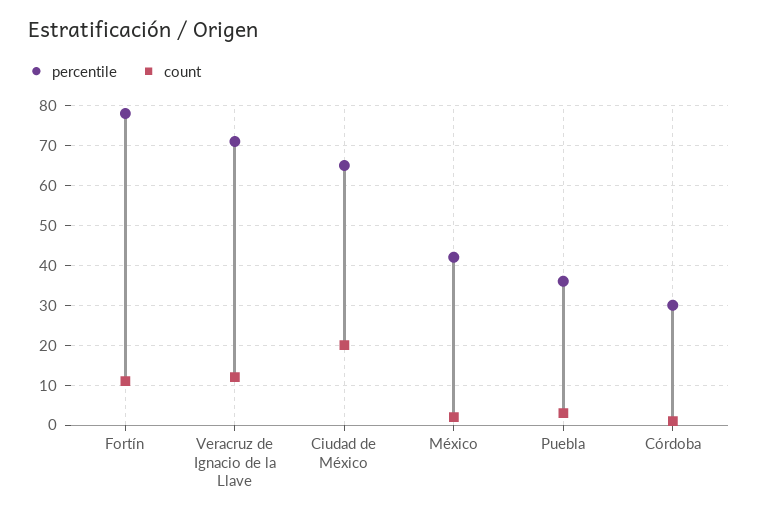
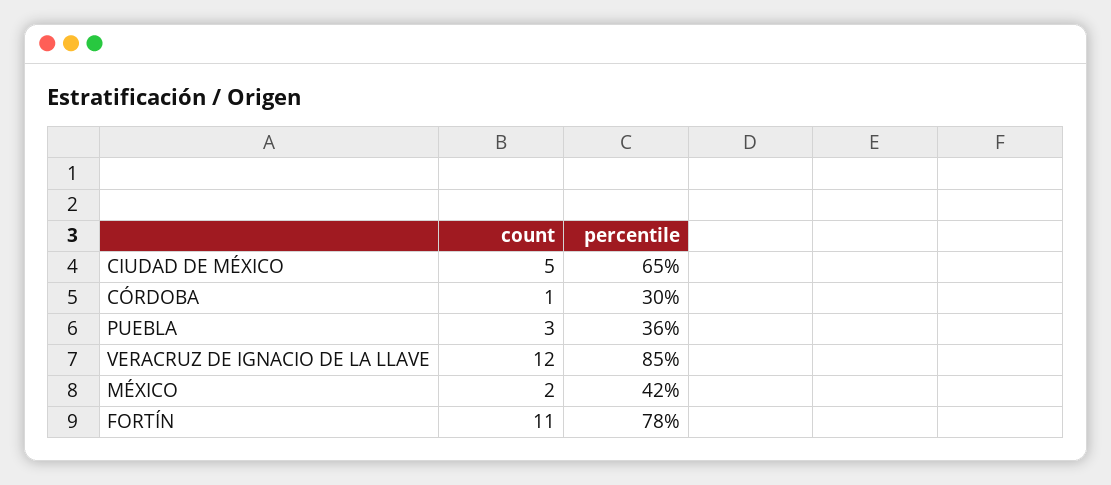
  {
    "percentile": {
      "Fortín": 78,
-     "Veracruz de Ignacio de la Llave": 70,
+     "Veracruz de Ignacio de la Llave": 85,
      "Ciudad de México": 65,
      "México": 42,
      "Puebla": 36,
      "Córdoba": 30
    },
    "count": {
      "Fortín": 11,
      "Veracruz de Ignacio de la Llave": 12,
-     "Ciudad de México": 20,
+     "Ciudad de México": 5,
      "México": 2,
      "Puebla": 3,
      "Córdoba": 1
    }
  }

